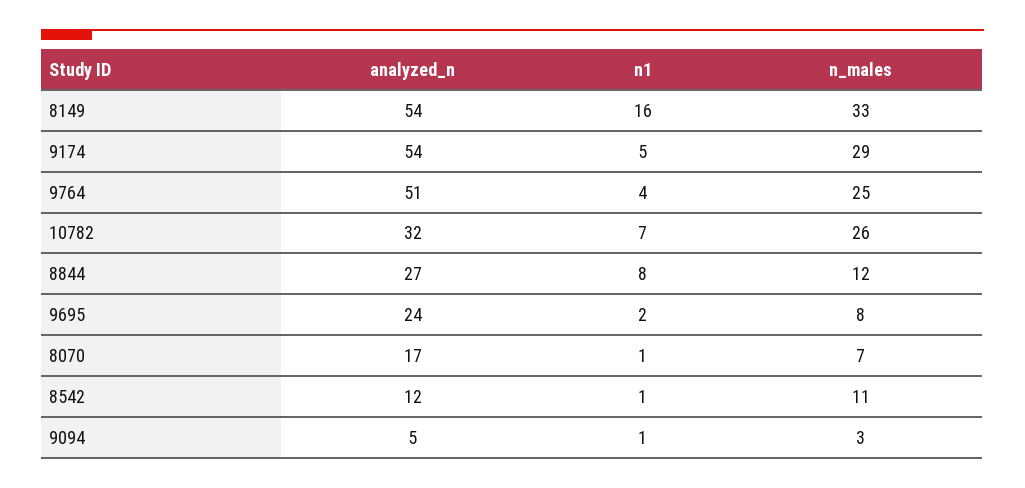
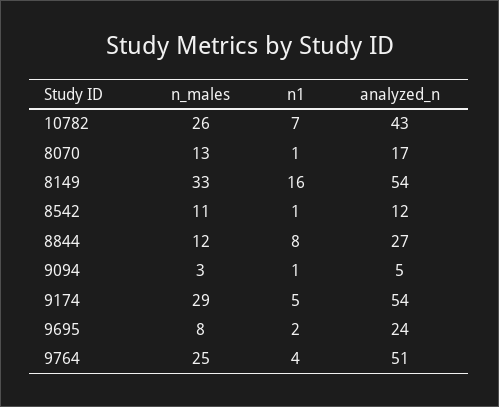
  {
    "analyzed_n": {
      "8149": 54,
      "9174": 54,
      "9764": 51,
-     "10782": 32,
+     "10782": 43,
      "8844": 27,
      "9695": 24,
      "8070": 17,
      "8542": 12,
      "9094": 5
    },
    "n1": {
      "8149": 16,
      "9174": 5,
      "9764": 4,
      "10782": 7,
      "8844": 8,
      "9695": 2,
      "8070": 1,
      "8542": 1,
      "9094": 1
    },
    "n_males": {
      "8149": 33,
      "9174": 29,
      "9764": 25,
      "10782": 26,
      "8844": 12,
      "9695": 8,
-     "8070": 7,
+     "8070": 13,
      "8542": 11,
      "9094": 3
    }
  }

